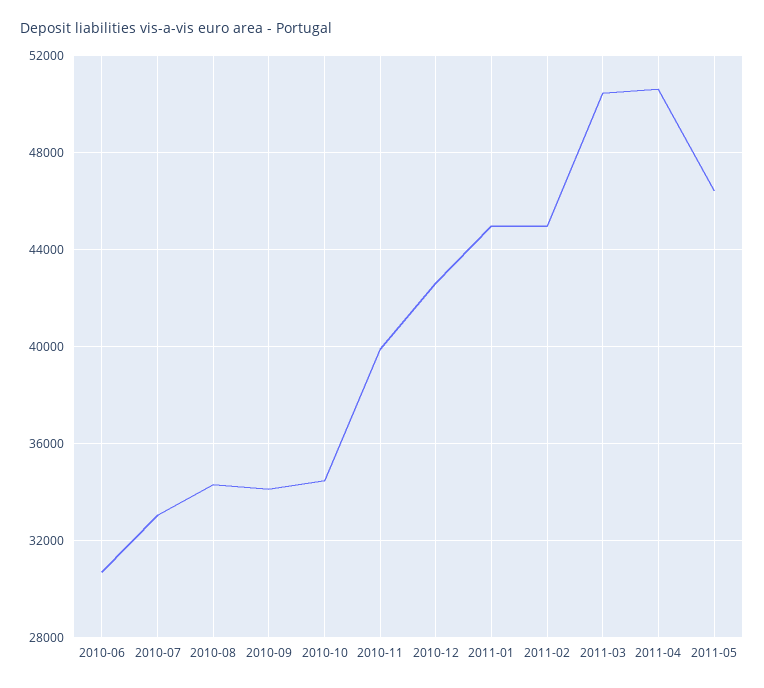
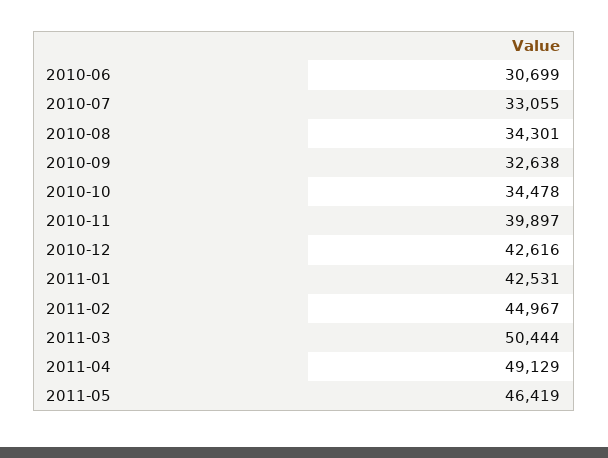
  {
    "2010-06": 30699,
    "2010-07": 33055,
    "2010-08": 34301,
-   "2010-09": 34000,
+   "2010-09": 32638,
    "2010-10": 34478,
    "2010-11": 39897,
    "2010-12": 42616,
-   "2011-01": 45000,
+   "2011-01": 42531,
    "2011-02": 44967,
    "2011-03": 50444,
-   "2011-04": 50500,
+   "2011-04": 49129,
    "2011-05": 46419
  }

